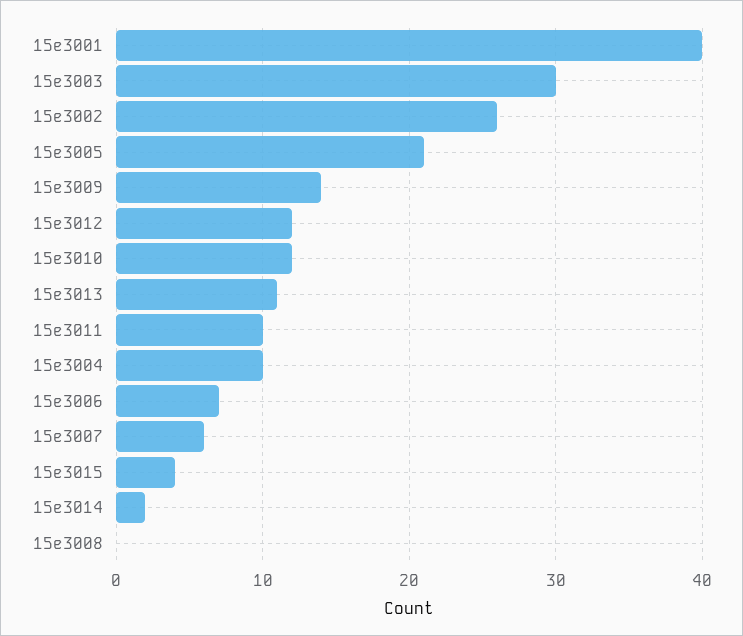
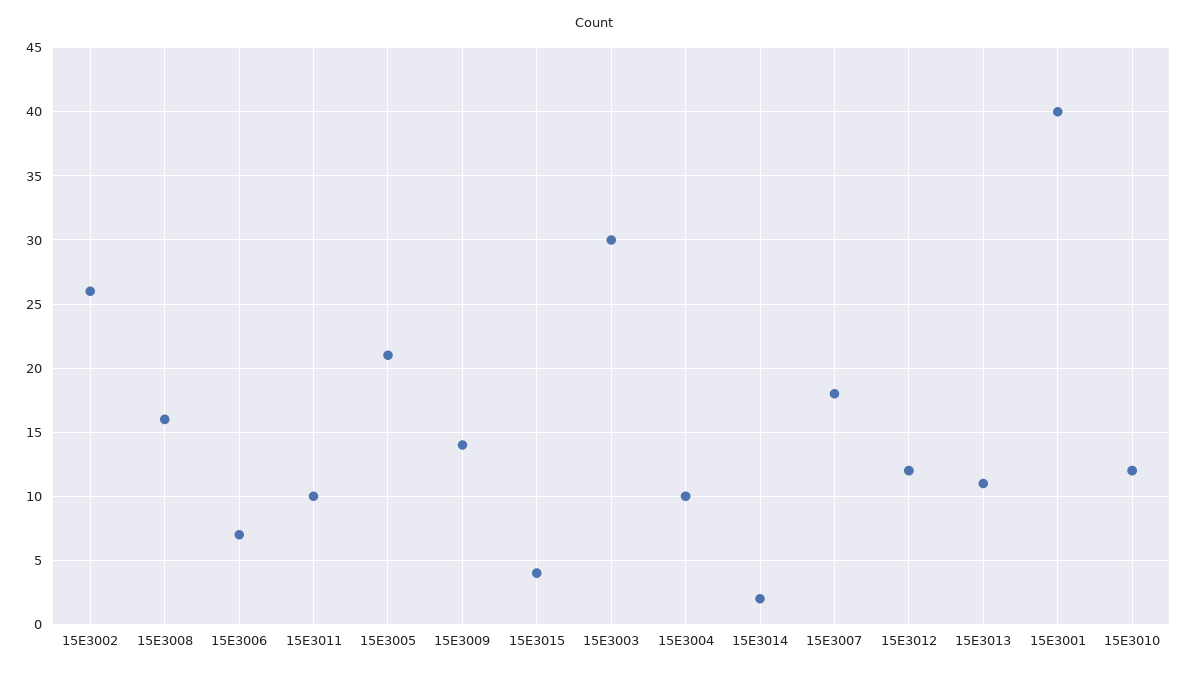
  {
    "15e3001": 40,
    "15e3003": 30,
    "15e3002": 26,
    "15e3005": 21,
    "15e3009": 14,
    "15e3012": 12,
    "15e3010": 12,
    "15e3013": 11,
    "15e3011": 10,
    "15e3004": 10,
    "15e3006": 7,
-   "15e3007": 6,
+   "15e3007": 18,
    "15e3015": 4,
    "15e3014": 2,
-   "15e3008": 0
+   "15e3008": 16
  }

